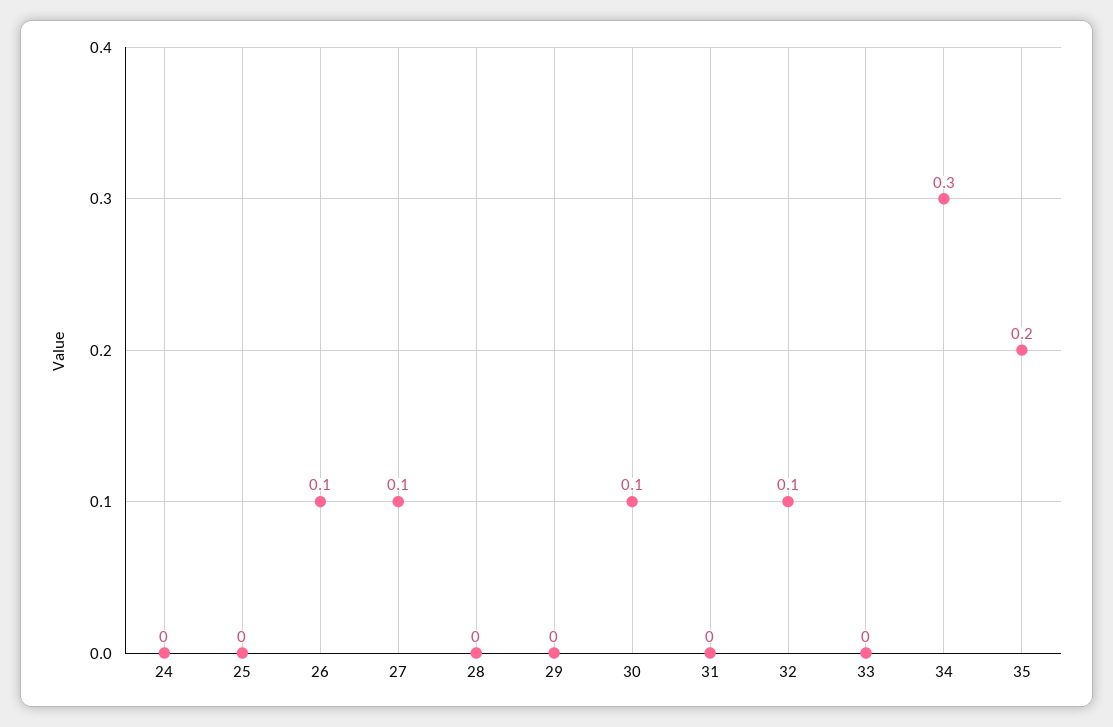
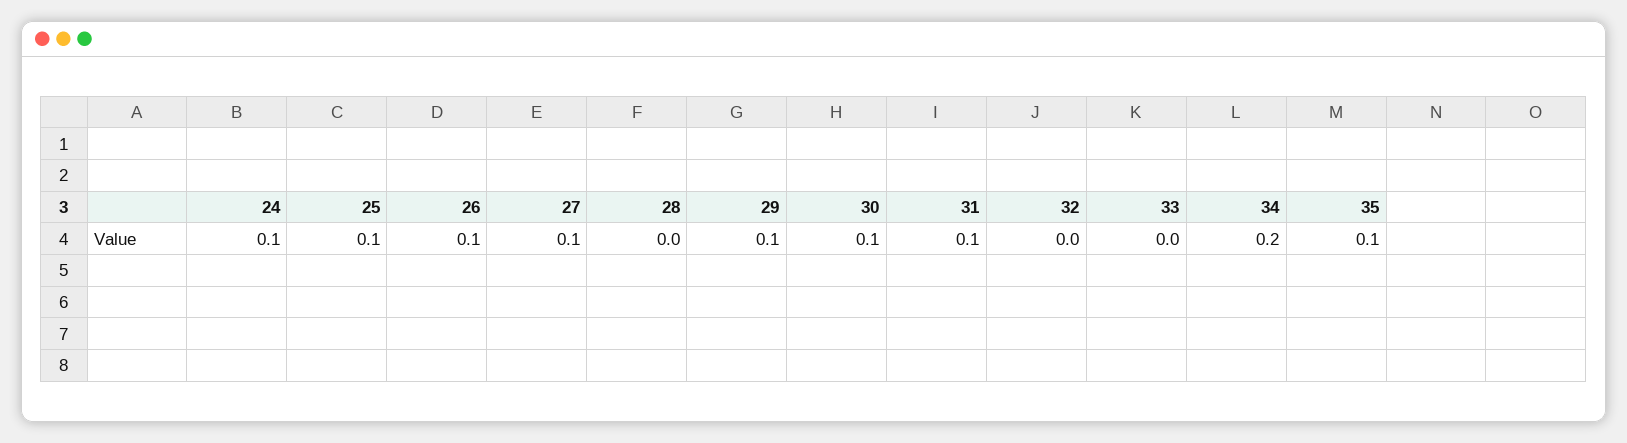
  {
-   "24": 0,
+   "24": 0.1,
-   "25": 0,
+   "25": 0.1,
    "26": 0.1,
    "27": 0.1,
    "28": 0,
-   "29": 0,
+   "29": 0.1,
    "30": 0.1,
-   "31": 0,
+   "31": 0.1,
-   "32": 0.1,
+   "32": 0,
    "33": 0,
-   "34": 0.3,
+   "34": 0.2,
-   "35": 0.2
+   "35": 0.1
  }

